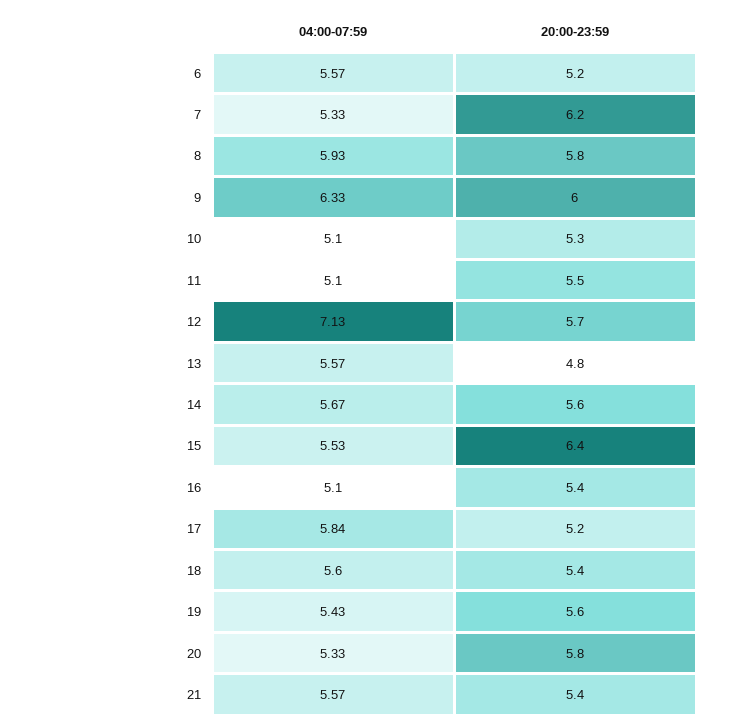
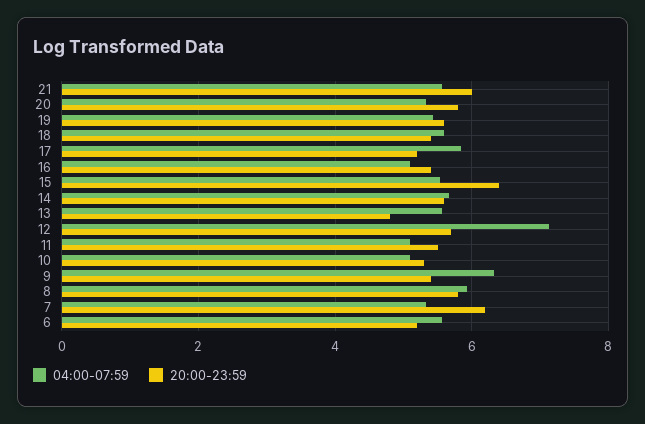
  {
    "04:00-07:59": {
      "6": 5.57,
      "7": 5.33,
      "8": 5.93,
      "9": 6.33,
      "10": 5.1,
      "11": 5.1,
      "12": 7.13,
      "13": 5.57,
      "14": 5.67,
      "15": 5.53,
      "16": 5.1,
      "17": 5.84,
      "18": 5.6,
      "19": 5.43,
      "20": 5.33,
      "21": 5.57
    },
    "20:00-23:59": {
      "6": 5.2,
      "7": 6.2,
      "8": 5.8,
-     "9": 6,
+     "9": 5.4,
      "10": 5.3,
      "11": 5.5,
      "12": 5.7,
      "13": 4.8,
      "14": 5.6,
      "15": 6.4,
      "16": 5.4,
      "17": 5.2,
      "18": 5.4,
      "19": 5.6,
      "20": 5.8,
-     "21": 5.4
+     "21": 6
    }
  }

